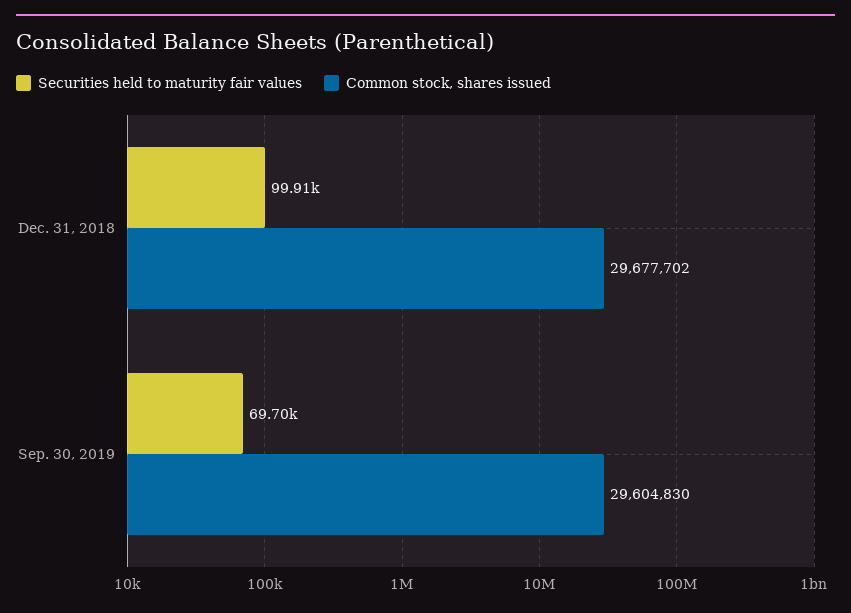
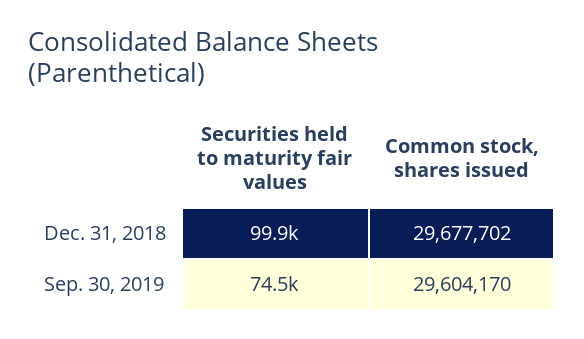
  {
    "Securities held to maturity fair values": {
      "Dec. 31, 2018": 99910,
-     "Sep. 30, 2019": 69700
+     "Sep. 30, 2019": 74500
    },
    "Common stock, shares issued": {
      "Dec. 31, 2018": 29677702,
-     "Sep. 30, 2019": 29604830
+     "Sep. 30, 2019": 29604170
    }
  }

